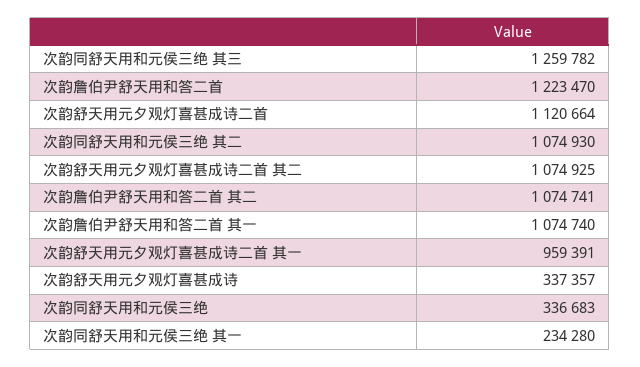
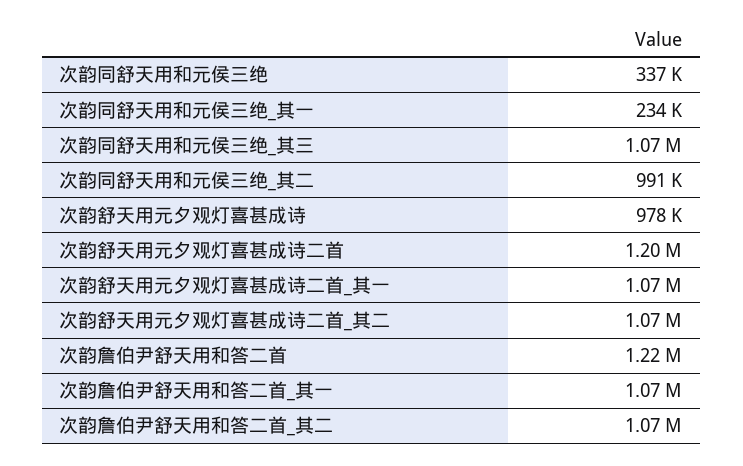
  {
-   "次韵同舒天用和元侯三绝 其三": 1259782,
+   "次韵同舒天用和元侯三绝 其三": 1070000,
    "次韵詹伯尹舒天用和答二首": 1223470,
-   "次韵舒天用元夕观灯喜甚成诗二首": 1120664,
+   "次韵舒天用元夕观灯喜甚成诗二首": 1200000,
-   "次韵同舒天用和元侯三绝 其二": 1074930,
+   "次韵同舒天用和元侯三绝 其二": 991000,
    "次韵舒天用元夕观灯喜甚成诗二首 其二": 1074925,
    "次韵詹伯尹舒天用和答二首 其二": 1074741,
    "次韵詹伯尹舒天用和答二首 其一": 1074740,
-   "次韵舒天用元夕观灯喜甚成诗二首 其一": 959391,
+   "次韵舒天用元夕观灯喜甚成诗二首 其一": 1070000,
-   "次韵舒天用元夕观灯喜甚成诗": 337357,
+   "次韵舒天用元夕观灯喜甚成诗": 978000,
    "次韵同舒天用和元侯三绝": 336683,
    "次韵同舒天用和元侯三绝 其一": 234280
  }

